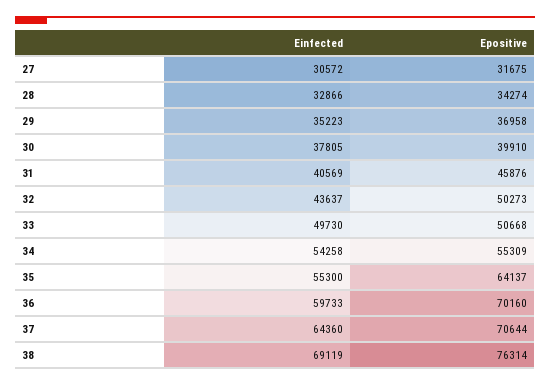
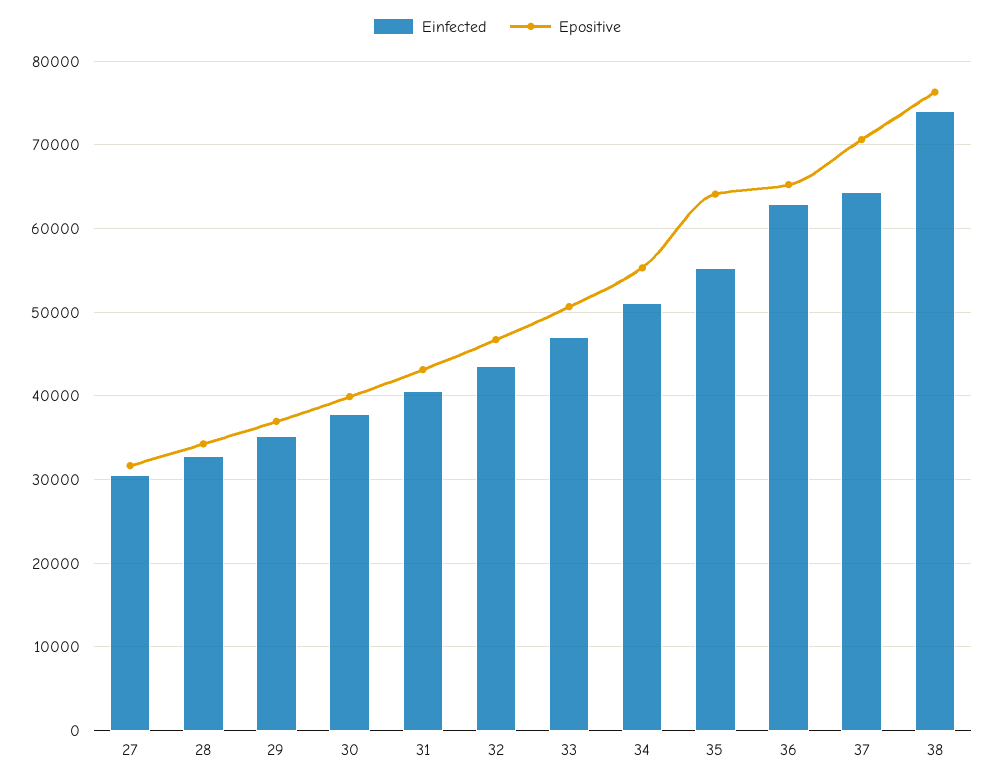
  {
    "Einfected": {
      "27": 30572,
      "28": 32866,
      "29": 35223,
      "30": 37805,
      "31": 40569,
      "32": 43637,
-     "33": 49730,
+     "33": 47000,
-     "34": 54258,
+     "34": 51000,
      "35": 55300,
-     "36": 59733,
+     "36": 63000,
      "37": 64360,
-     "38": 69119
+     "38": 74000
    },
    "Epositive": {
      "27": 31675,
      "28": 34274,
      "29": 36958,
      "30": 39910,
-     "31": 45876,
+     "31": 43000,
-     "32": 50273,
+     "32": 47000,
      "33": 50668,
      "34": 55309,
      "35": 64137,
-     "36": 70160,
+     "36": 65000,
      "37": 70644,
      "38": 76314
    }
  }

